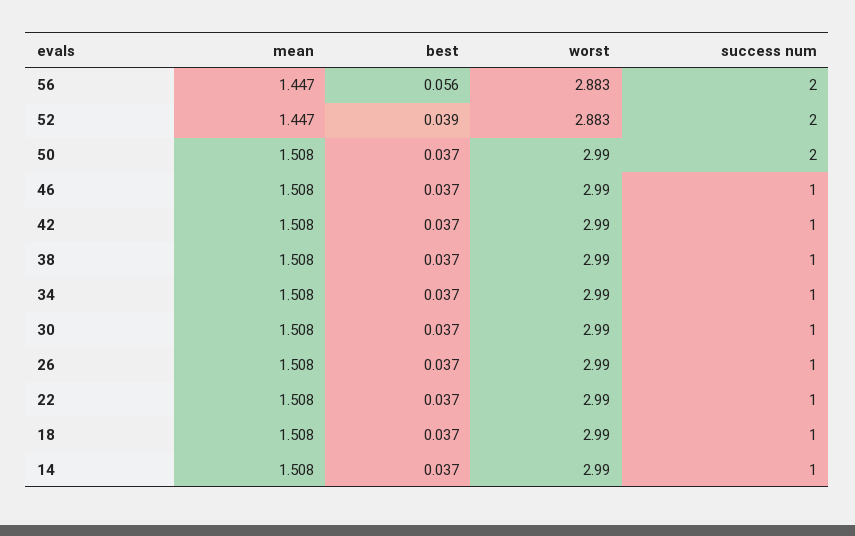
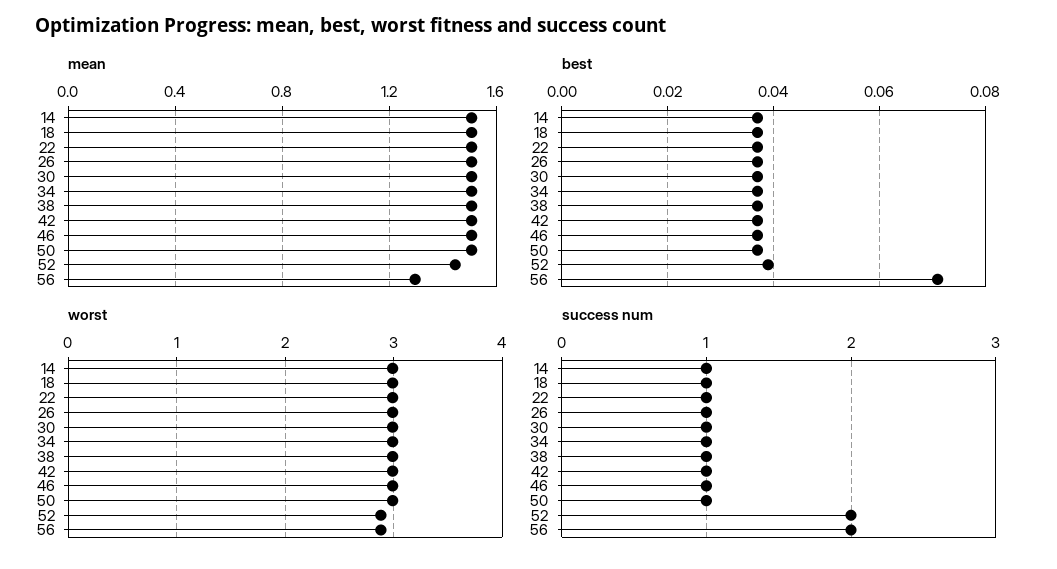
  {
    "mean": {
-     "56": 1.447,
+     "56": 1.3,
      "52": 1.447,
      "50": 1.508,
      "46": 1.508,
      "42": 1.508,
      "38": 1.508,
      "34": 1.508,
      "30": 1.508,
      "26": 1.508,
      "22": 1.508,
      "18": 1.508,
      "14": 1.508
    },
    "best": {
-     "56": 0.056,
+     "56": 0.07,
      "52": 0.039,
      "50": 0.037,
      "46": 0.037,
      "42": 0.037,
      "38": 0.037,
      "34": 0.037,
      "30": 0.037,
      "26": 0.037,
      "22": 0.037,
      "18": 0.037,
      "14": 0.037
    },
    "worst": {
      "56": 2.883,
      "52": 2.883,
      "50": 2.99,
      "46": 2.99,
      "42": 2.99,
      "38": 2.99,
      "34": 2.99,
      "30": 2.99,
      "26": 2.99,
      "22": 2.99,
      "18": 2.99,
      "14": 2.99
    },
    "success num": {
      "56": 2,
      "52": 2,
-     "50": 2,
+     "50": 1,
      "46": 1,
      "42": 1,
      "38": 1,
      "34": 1,
      "30": 1,
      "26": 1,
      "22": 1,
      "18": 1,
      "14": 1
    }
  }

